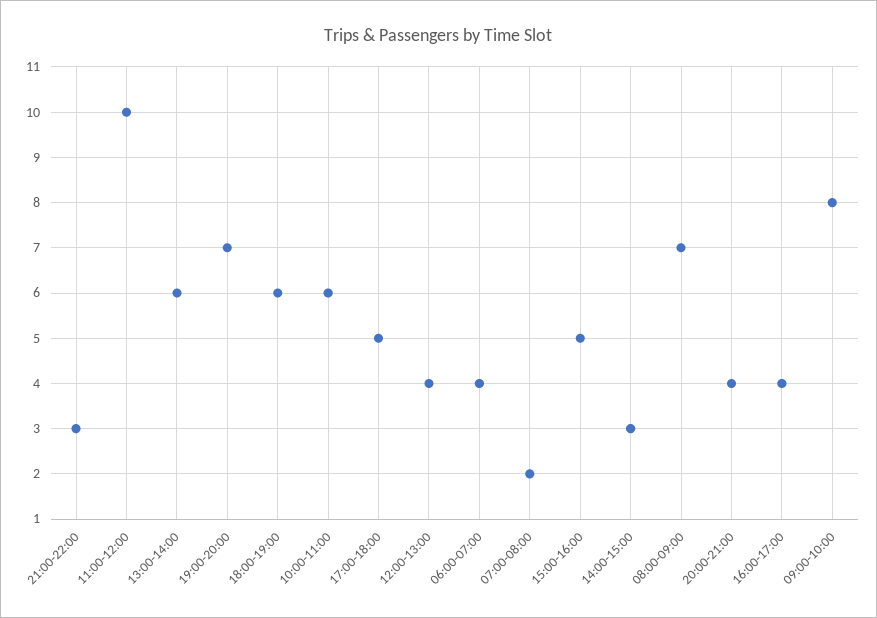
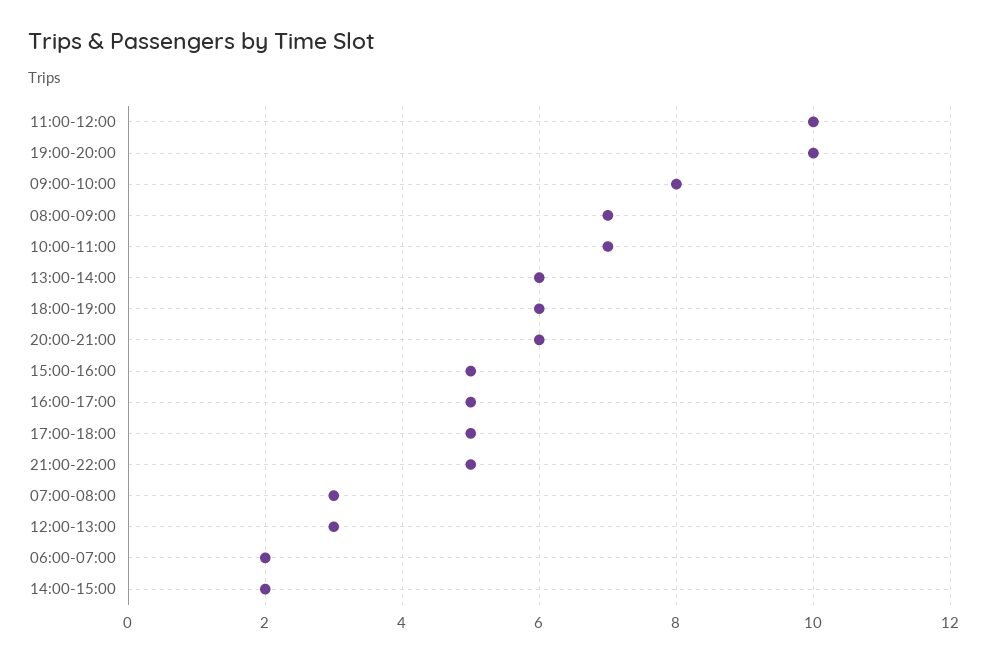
  {
-   "21:00-22:00": 3,
+   "21:00-22:00": 5,
    "11:00-12:00": 10,
    "13:00-14:00": 6,
-   "19:00-20:00": 7,
+   "19:00-20:00": 10,
    "18:00-19:00": 6,
-   "10:00-11:00": 6,
+   "10:00-11:00": 7,
    "17:00-18:00": 5,
-   "12:00-13:00": 4,
+   "12:00-13:00": 3,
-   "06:00-07:00": 4,
+   "06:00-07:00": 2,
-   "07:00-08:00": 2,
+   "07:00-08:00": 3,
    "15:00-16:00": 5,
-   "14:00-15:00": 3,
+   "14:00-15:00": 2,
    "08:00-09:00": 7,
-   "20:00-21:00": 4,
+   "20:00-21:00": 6,
-   "16:00-17:00": 4,
+   "16:00-17:00": 5,
    "09:00-10:00": 8
  }

